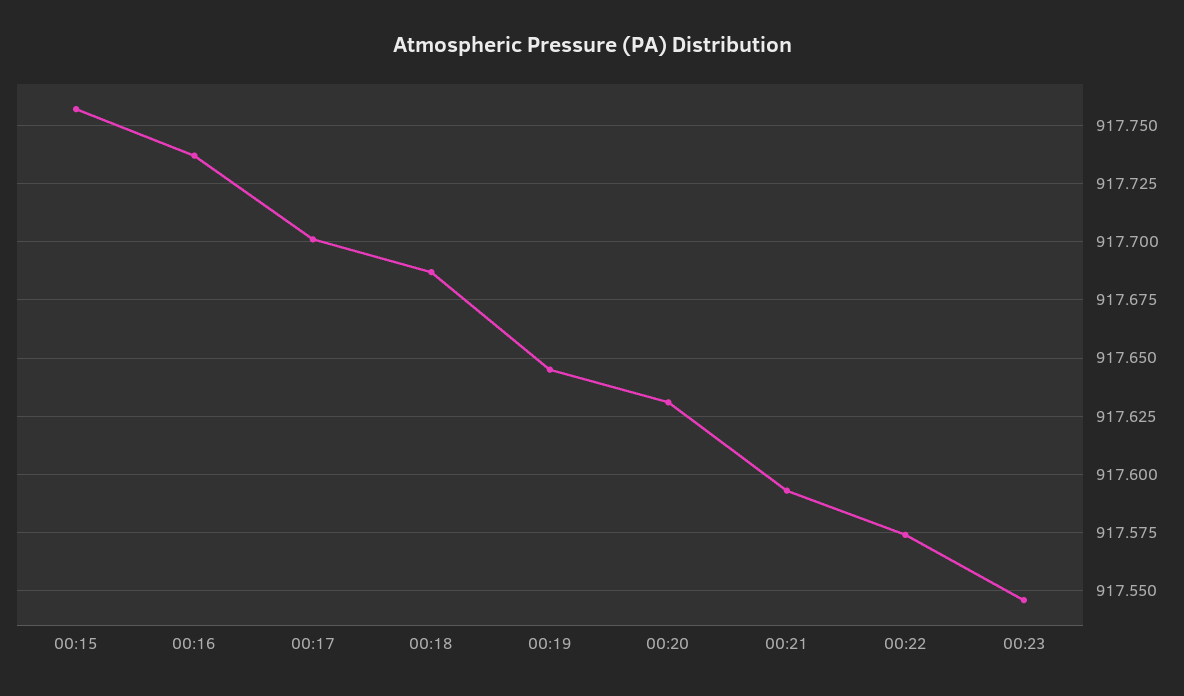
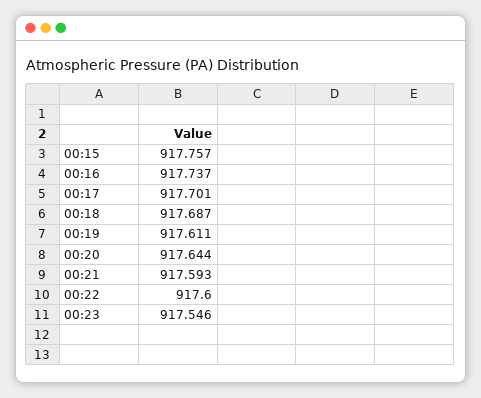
  {
    "00:15": 917.757,
    "00:16": 917.737,
    "00:17": 917.701,
    "00:18": 917.687,
-   "00:19": 917.645,
+   "00:19": 917.611,
-   "00:20": 917.63,
+   "00:20": 917.644,
    "00:21": 917.593,
-   "00:22": 917.575,
+   "00:22": 917.6,
    "00:23": 917.546
  }

